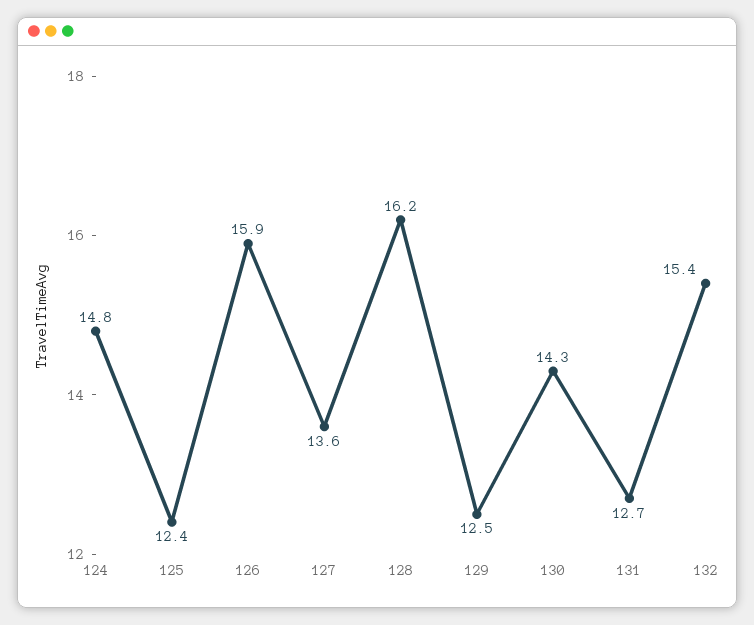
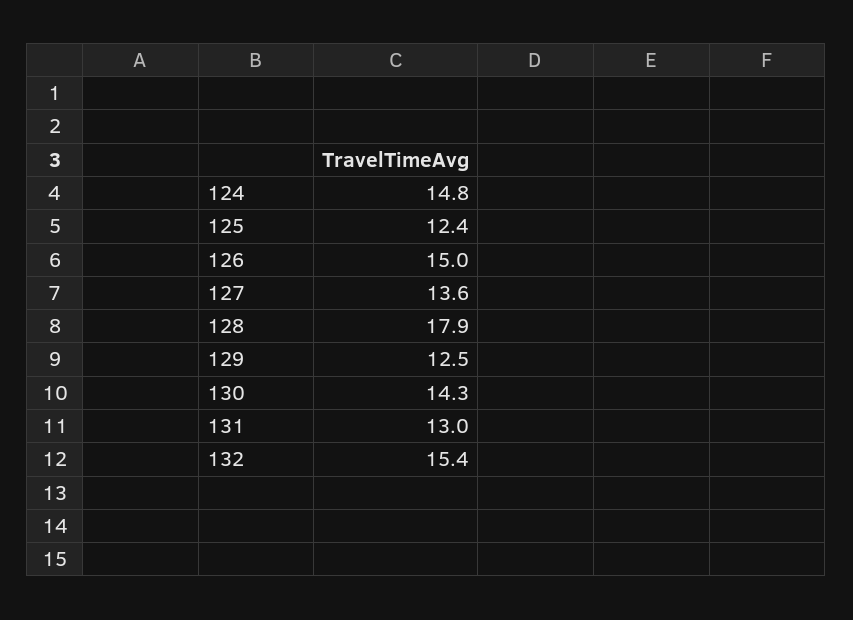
  {
    "124": 14.8,
    "125": 12.4,
-   "126": 15.9,
+   "126": 15,
    "127": 13.6,
-   "128": 16.2,
+   "128": 17.9,
    "129": 12.5,
    "130": 14.3,
-   "131": 12.7,
+   "131": 13,
    "132": 15.4
  }

